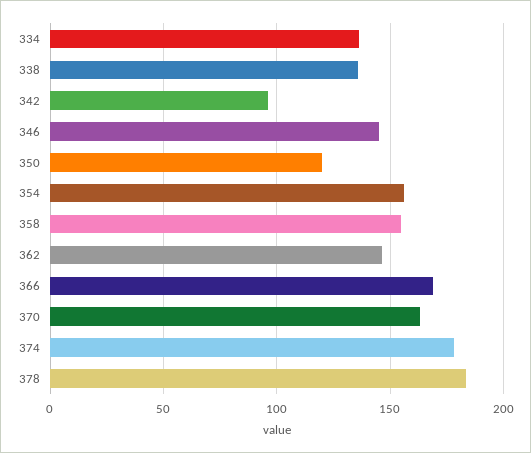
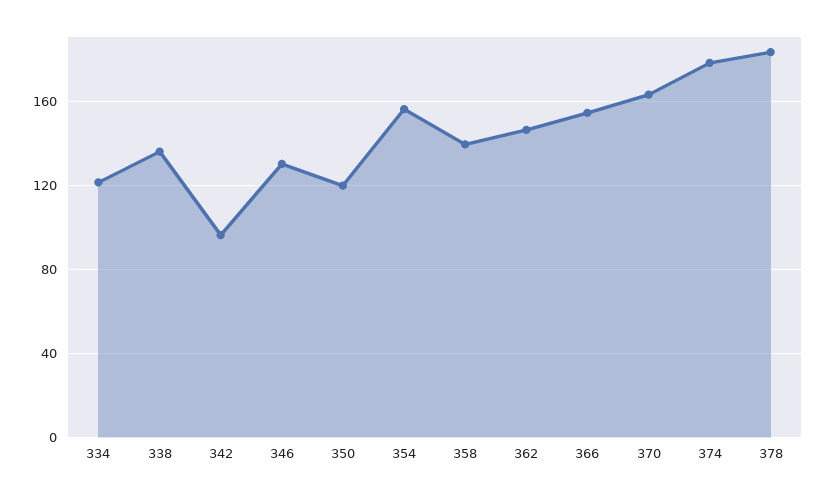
  {
-   "334": 135,
+   "334": 120,
    "338": 135,
    "342": 95,
-   "346": 145,
+   "346": 130,
    "350": 120,
    "354": 155,
-   "358": 155,
+   "358": 140,
    "362": 145,
-   "366": 170,
+   "366": 155,
    "370": 165,
    "374": 180,
    "378": 185
  }

